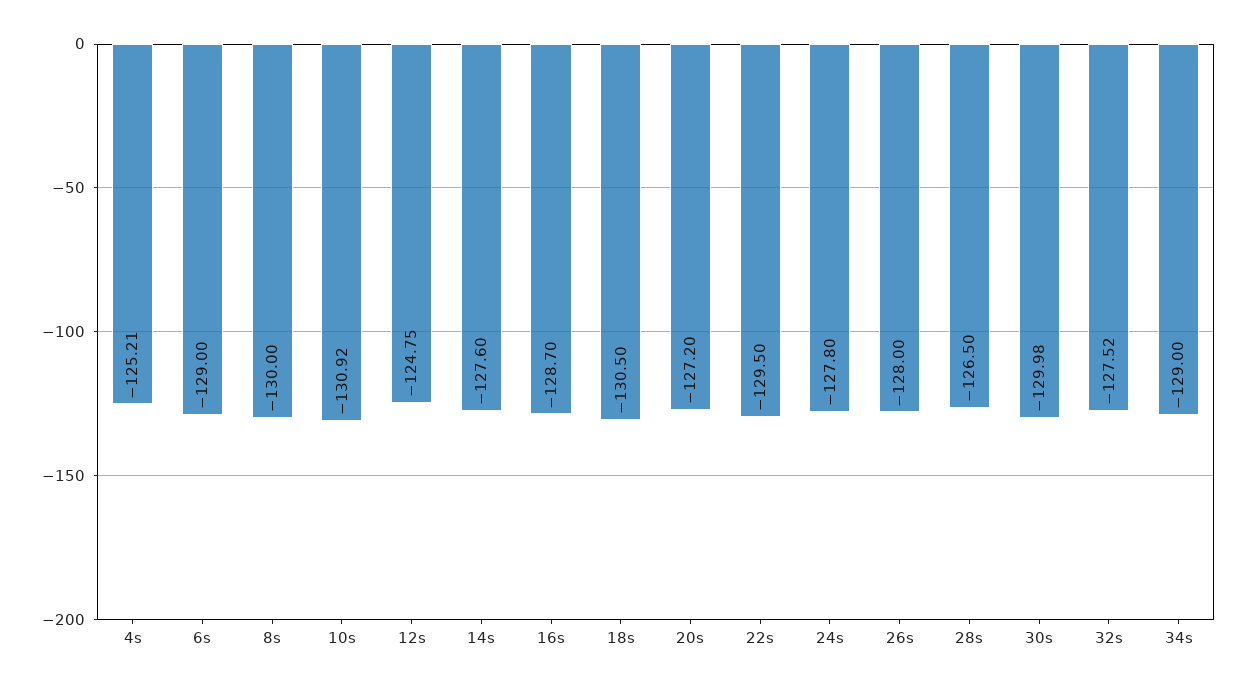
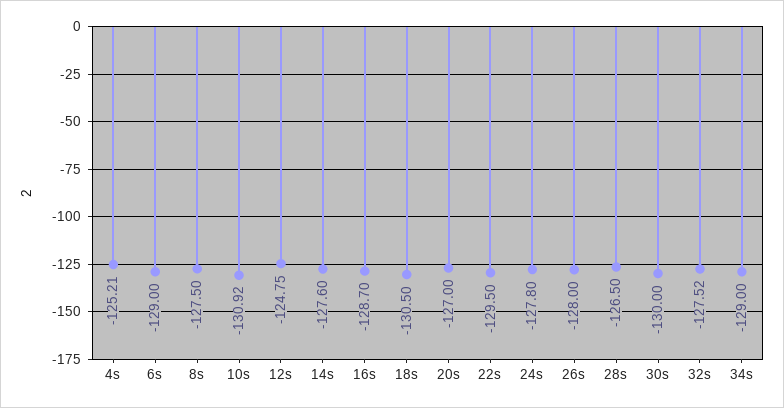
  {
    "4s": -125.21,
    "6s": -129,
-   "8s": -130,
+   "8s": -127.5,
    "10s": -130.92,
    "12s": -124.75,
    "14s": -127.6,
    "16s": -128.7,
    "18s": -130.5,
-   "20s": -127.2,
+   "20s": -127,
    "22s": -129.5,
    "24s": -127.8,
    "26s": -128,
    "28s": -126.5,
-   "30s": -129.98,
+   "30s": -130,
    "32s": -127.52,
    "34s": -129
  }

